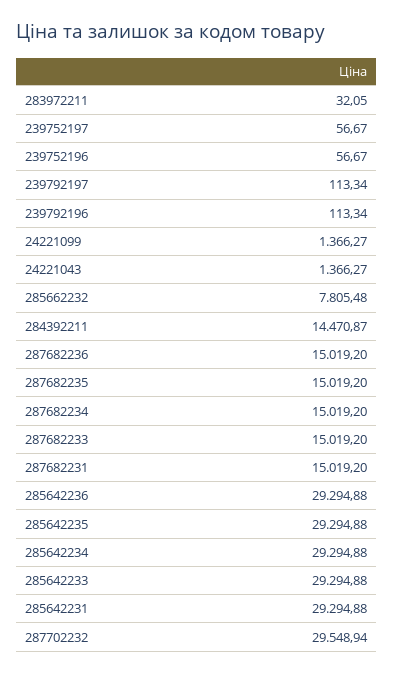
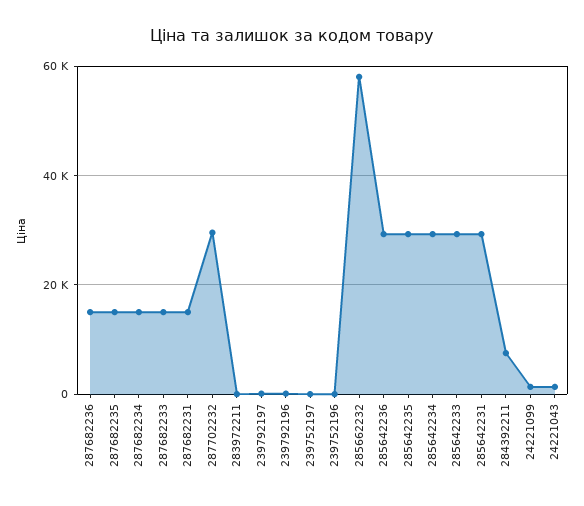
  {
    "283972211": 32.05,
    "239752197": 56.67,
    "239752196": 56.67,
    "239792197": 113.34,
    "239792196": 113.34,
    "24221099": 1366.27,
    "24221043": 1366.27,
-   "285662232": 7805.48,
+   "285662232": 58000,
-   "284392211": 14470.87,
+   "284392211": 8000,
    "287682236": 15019.2,
    "287682235": 15019.2,
    "287682234": 15019.2,
    "287682233": 15019.2,
    "287682231": 15019.2,
    "285642236": 29294.88,
    "285642235": 29294.88,
    "285642234": 29294.88,
    "285642233": 29294.88,
    "285642231": 29294.88,
    "287702232": 29548.94
  }

